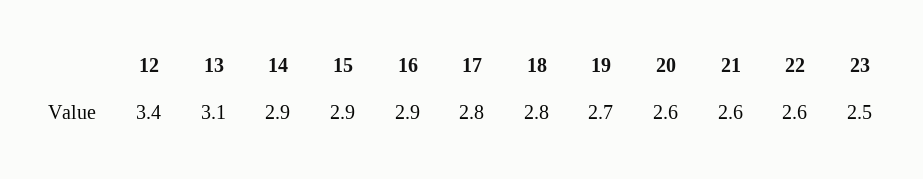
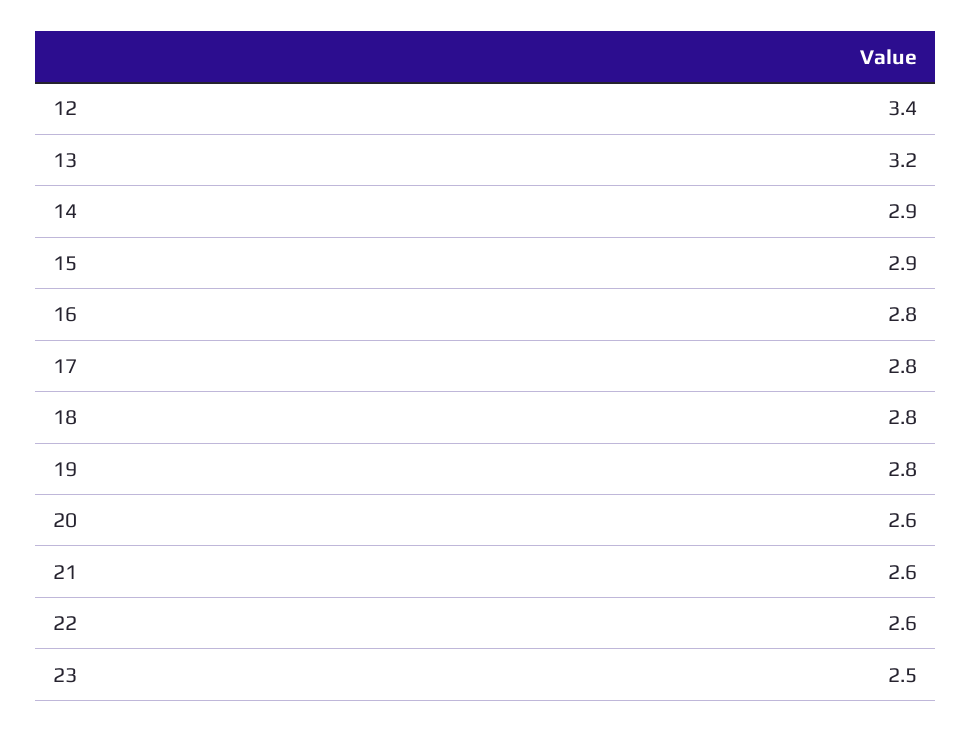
  {
    "12": 3.4,
-   "13": 3.1,
+   "13": 3.2,
    "14": 2.9,
    "15": 2.9,
-   "16": 2.9,
+   "16": 2.8,
    "17": 2.8,
    "18": 2.8,
-   "19": 2.7,
+   "19": 2.8,
    "20": 2.6,
    "21": 2.6,
    "22": 2.6,
    "23": 2.5
  }

